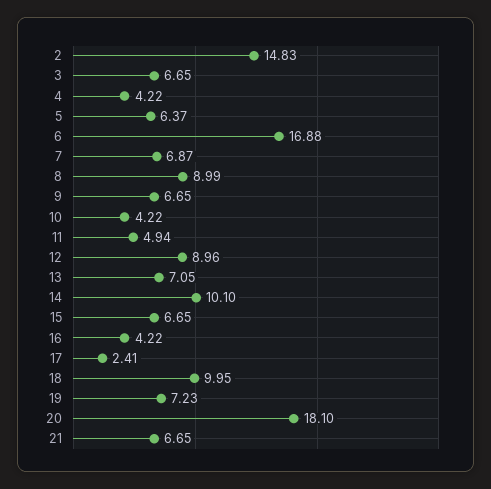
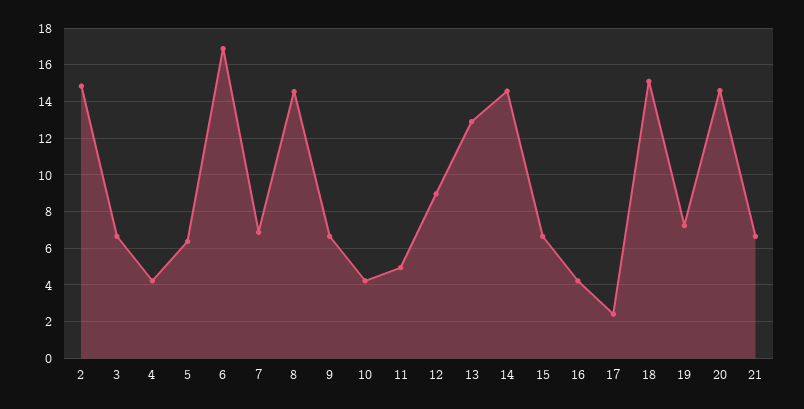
  {
    "2": 14.83,
    "3": 6.65,
    "4": 4.22,
    "5": 6.37,
    "6": 16.88,
    "7": 6.87,
-   "8": 8.99,
+   "8": 14.5,
    "9": 6.65,
    "10": 4.22,
    "11": 4.94,
    "12": 8.96,
-   "13": 7.05,
+   "13": 13,
-   "14": 10.1,
+   "14": 14.5,
    "15": 6.65,
    "16": 4.22,
    "17": 2.41,
-   "18": 9.95,
+   "18": 15,
    "19": 7.23,
-   "20": 18.1,
+   "20": 14.5,
    "21": 6.65
  }

